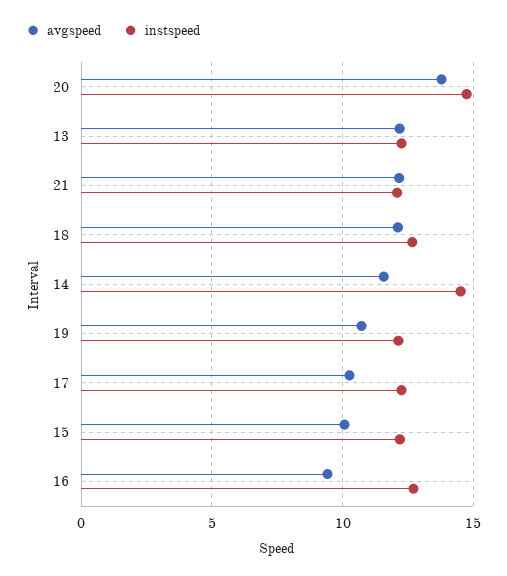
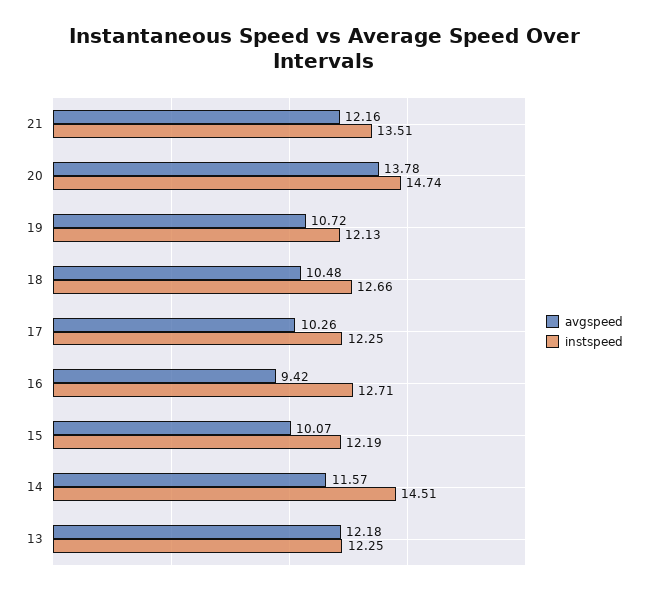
  {
    "avgspeed": {
      "20": 13.78,
      "13": 12.18,
      "21": 12.16,
-     "18": 12,
+     "18": 10.48,
      "14": 11.57,
      "19": 10.72,
      "17": 10.26,
      "15": 10.07,
      "16": 9.42
    },
    "instspeed": {
      "20": 14.74,
      "13": 12.25,
-     "21": 12,
+     "21": 13.51,
      "18": 12.66,
      "14": 14.51,
      "19": 12.13,
      "17": 12.25,
      "15": 12.19,
      "16": 12.71
    }
  }

